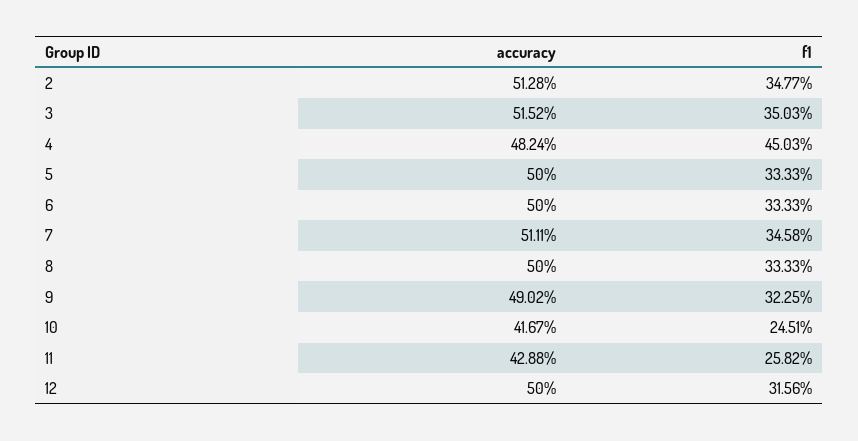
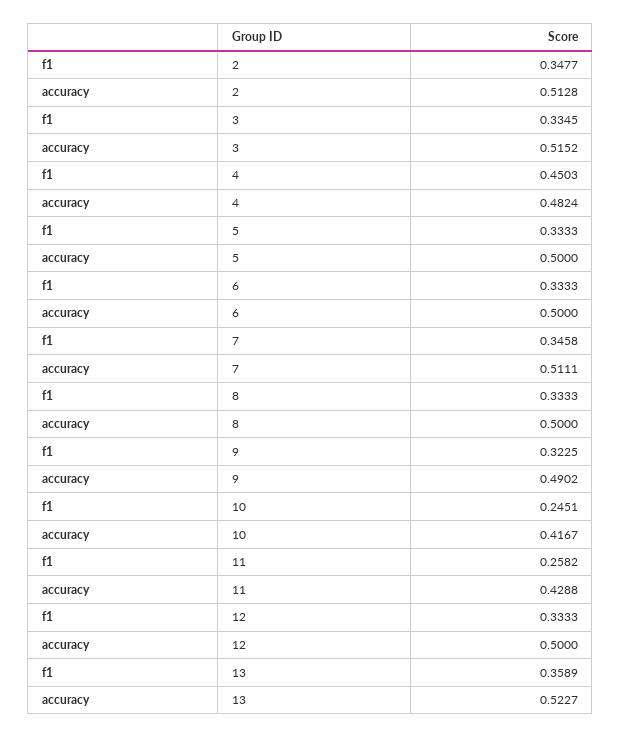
  {
    "accuracy": {
      "2": 0.5128,
      "3": 0.5152,
      "4": 0.4824,
      "5": 0.5,
      "6": 0.5,
      "7": 0.5111,
      "8": 0.5,
      "9": 0.4902,
      "10": 0.4167,
      "11": 0.4288,
-     "12": 0.5
+     "12": 0.5,
+     "13": 0.5227
    },
    "f1": {
      "2": 0.3477,
-     "3": 0.3503,
+     "3": 0.3345,
      "4": 0.4503,
      "5": 0.3333,
      "6": 0.3333,
      "7": 0.3458,
      "8": 0.3333,
      "9": 0.3225,
      "10": 0.2451,
      "11": 0.2582,
-     "12": 0.3156
+     "12": 0.3333,
+     "13": 0.3589
    }
  }

